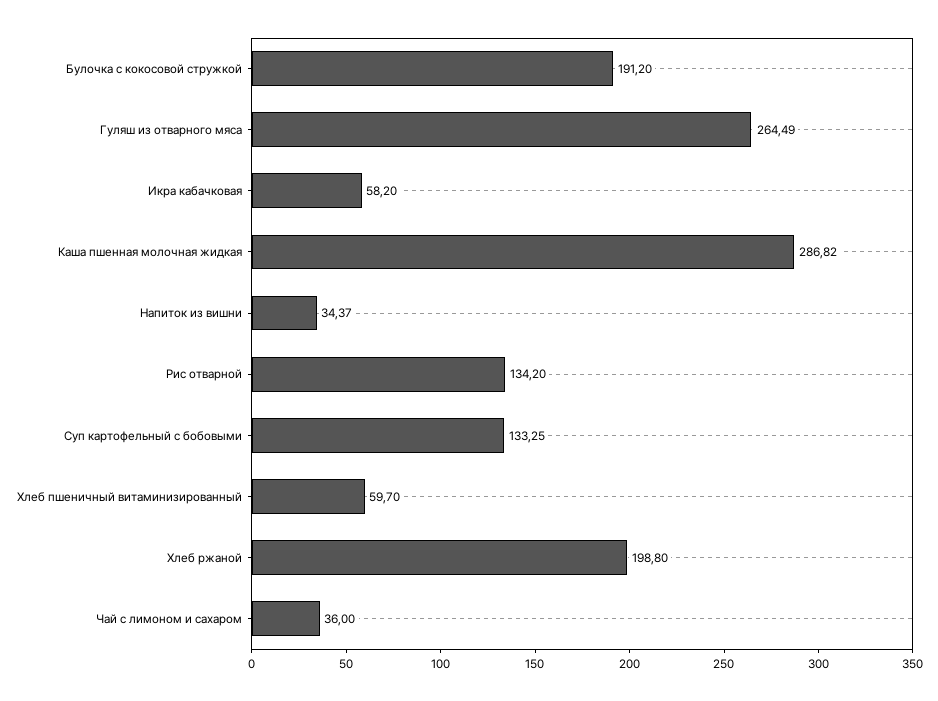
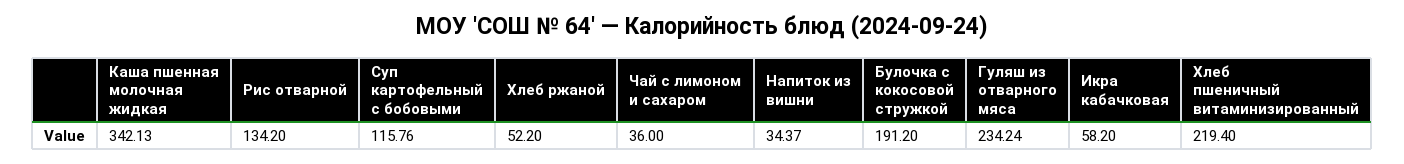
  {
    "Булочка с кокосовой стружкой": 191.2,
-   "Гуляш из отварного мяса": 264.49,
+   "Гуляш из отварного мяса": 234.24,
    "Икра кабачковая": 58.2,
-   "Каша пшенная молочная жидкая": 286.82,
+   "Каша пшенная молочная жидкая": 342.13,
    "Напиток из вишни": 34.37,
    "Рис отварной": 134.2,
-   "Суп картофельный с бобовыми": 133.25,
+   "Суп картофельный с бобовыми": 115.76,
-   "Хлеб пшеничный витаминизированный": 59.7,
+   "Хлеб пшеничный витаминизированный": 219.4,
-   "Хлеб ржаной": 198.8,
+   "Хлеб ржаной": 52.2,
    "Чай с лимоном и сахаром": 36
  }

